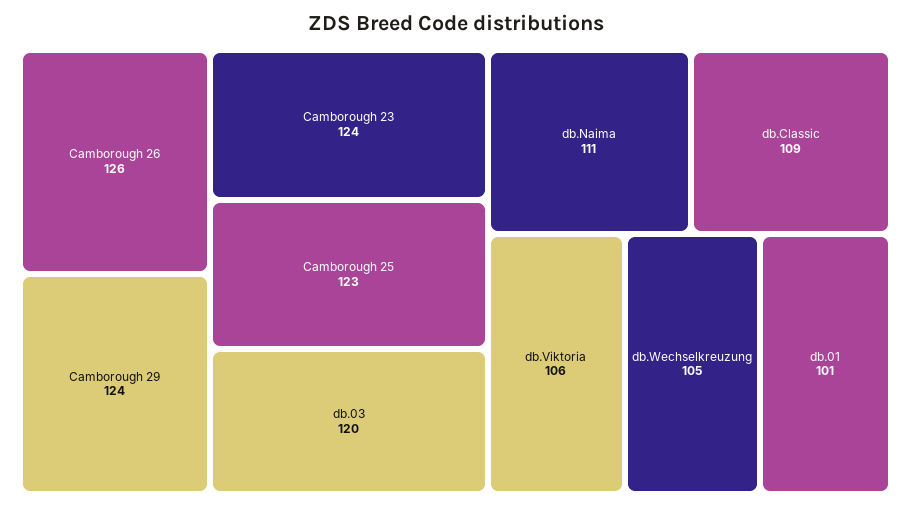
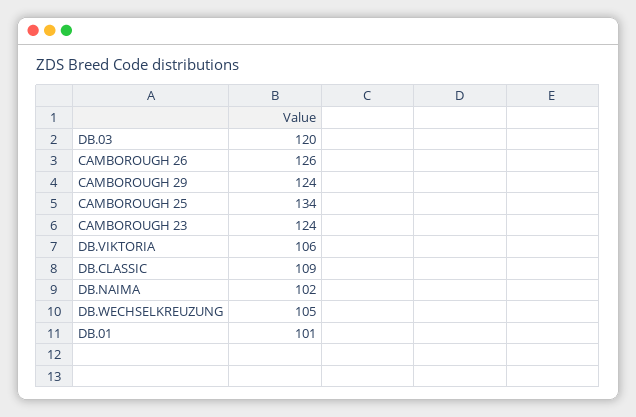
  {
    "Camborough 26": 126,
    "Camborough 29": 124,
    "Camborough 23": 124,
-   "Camborough 25": 123,
+   "Camborough 25": 134,
    "db.03": 120,
-   "db.Naima": 111,
+   "db.Naima": 102,
    "db.Classic": 109,
    "db.Viktoria": 106,
    "db.Wechselkreuzung": 105,
    "db.01": 101
  }

